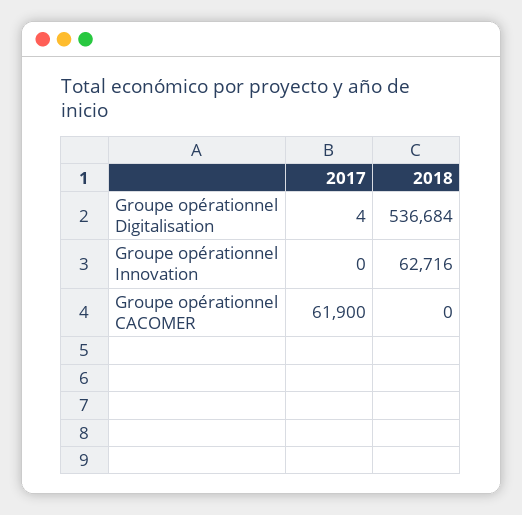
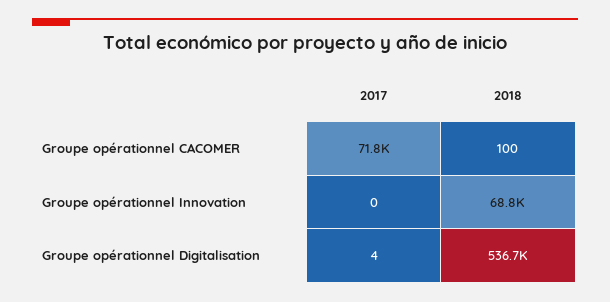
  {
    "2017": {
      "Groupe opérationnel Digitalisation": 4,
      "Groupe opérationnel Innovation": 0,
-     "Groupe opérationnel CACOMER": 61900
+     "Groupe opérationnel CACOMER": 71800
    },
    "2018": {
      "Groupe opérationnel Digitalisation": 536684,
-     "Groupe opérationnel Innovation": 62716,
+     "Groupe opérationnel Innovation": 68800,
-     "Groupe opérationnel CACOMER": 0
+     "Groupe opérationnel CACOMER": 100
    }
  }

